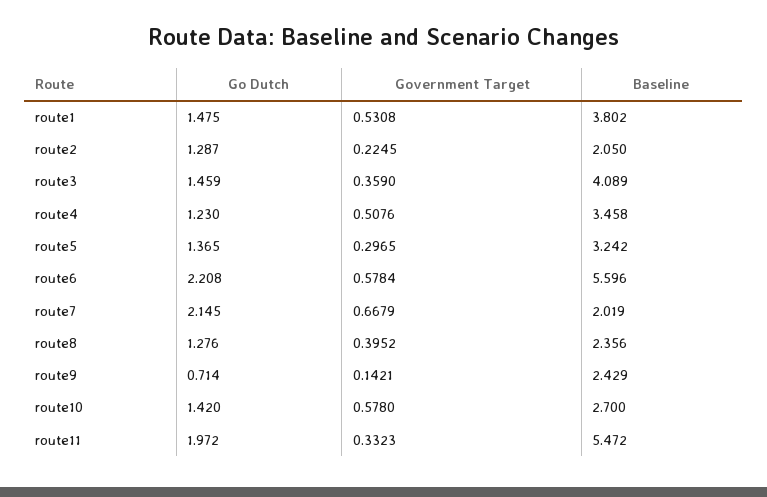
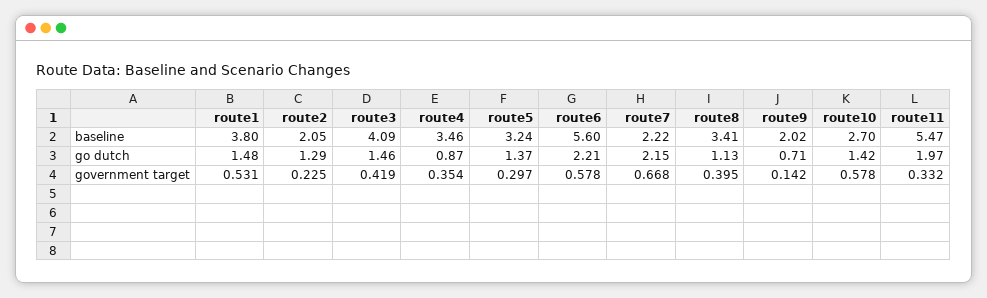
  {
    "Go Dutch": {
      "route1": 1.475,
      "route2": 1.287,
      "route3": 1.459,
-     "route4": 1.23,
+     "route4": 0.87,
      "route5": 1.365,
      "route6": 2.208,
      "route7": 2.145,
-     "route8": 1.276,
+     "route8": 1.13,
      "route9": 0.714,
      "route10": 1.42,
      "route11": 1.972
    },
    "Government Target": {
      "route1": 0.5308,
      "route2": 0.2245,
-     "route3": 0.359,
+     "route3": 0.419,
-     "route4": 0.5076,
+     "route4": 0.354,
      "route5": 0.2965,
      "route6": 0.5784,
      "route7": 0.6679,
      "route8": 0.3952,
      "route9": 0.1421,
      "route10": 0.578,
      "route11": 0.3323
    },
    "Baseline": {
      "route1": 3.802,
      "route2": 2.05,
      "route3": 4.089,
      "route4": 3.458,
      "route5": 3.242,
      "route6": 5.596,
-     "route7": 2.019,
+     "route7": 2.22,
-     "route8": 2.356,
+     "route8": 3.41,
-     "route9": 2.429,
+     "route9": 2.02,
      "route10": 2.7,
      "route11": 5.472
    }
  }

